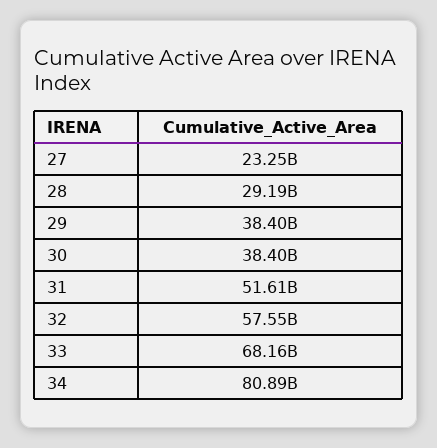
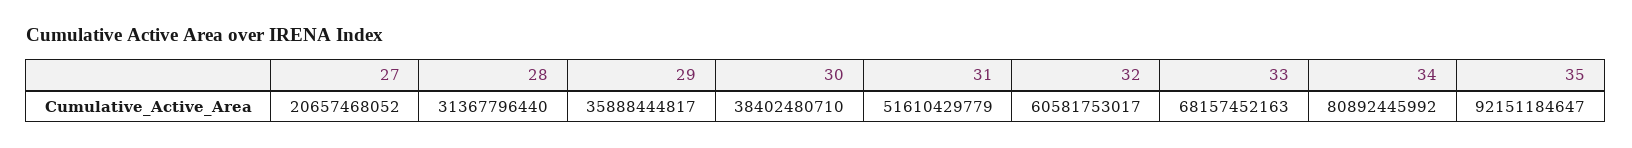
  {
-   "27": 23250000000,
+   "27": 20657468052,
-   "28": 29190000000,
+   "28": 31367796440,
-   "29": 38400000000,
+   "29": 35888444817,
    "30": 38402480710,
    "31": 51610429779,
-   "32": 57550000000,
+   "32": 60581753017,
    "33": 68157452163,
-   "34": 80892445992
+   "34": 80892445992,
+   "35": 92151184647
  }

